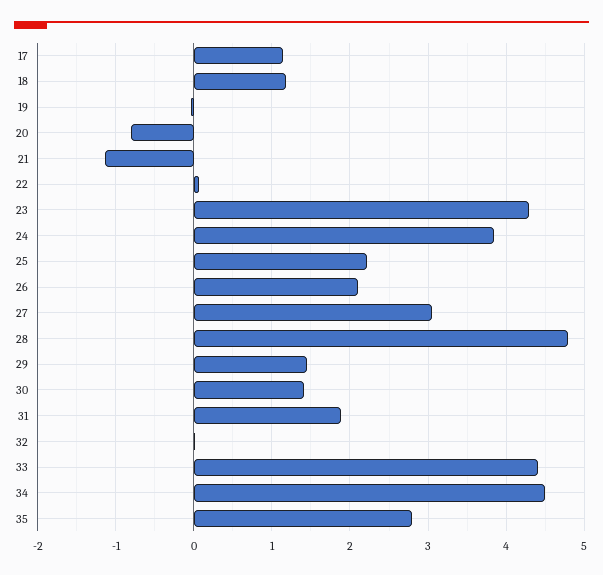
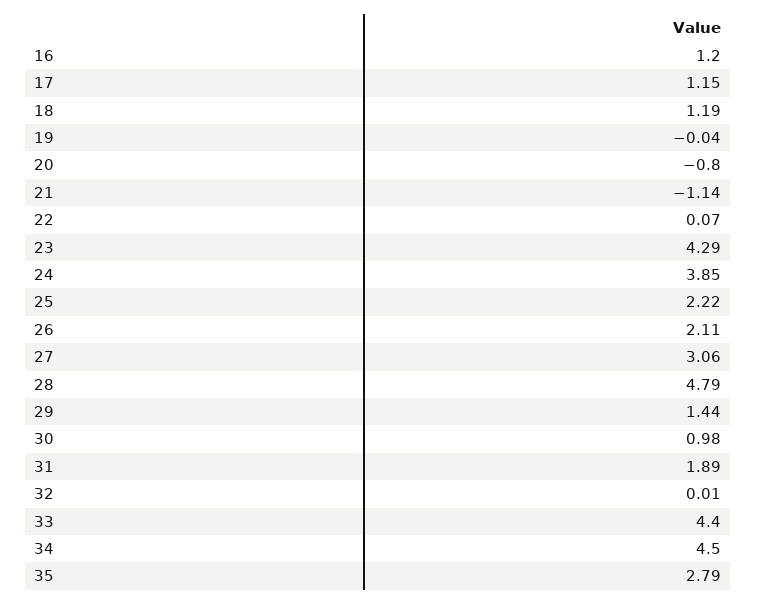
  {
    "17": 1.15,
    "18": 1.19,
    "19": -0.04,
    "20": -0.8,
    "21": -1.14,
    "22": 0.07,
    "23": 4.29,
    "24": 3.85,
    "25": 2.22,
    "26": 2.11,
    "27": 3.06,
    "28": 4.79,
    "29": 1.44,
-   "30": 1.4,
+   "30": 0.98,
    "31": 1.89,
    "32": 0.01,
    "33": 4.4,
    "34": 4.5,
-   "35": 2.79
+   "35": 2.79,
+   "16": 1.2
  }

